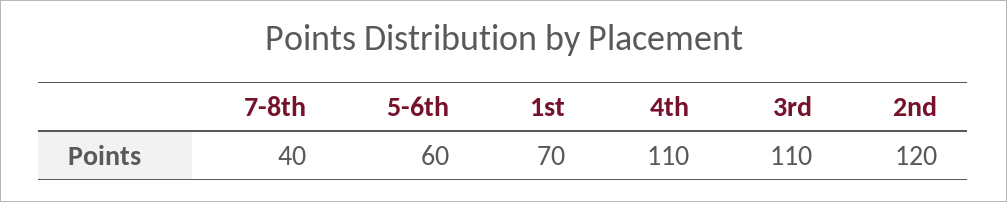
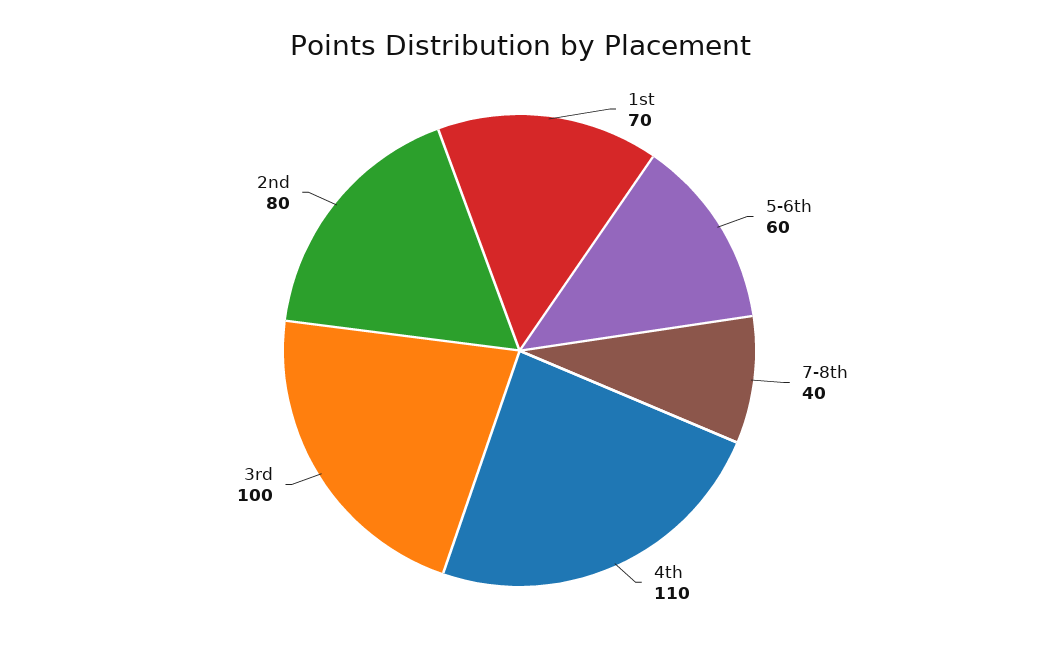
  {
    "7-8th": 40,
    "5-6th": 60,
    "1st": 70,
    "4th": 110,
-   "3rd": 110,
+   "3rd": 100,
-   "2nd": 120
+   "2nd": 80
  }

